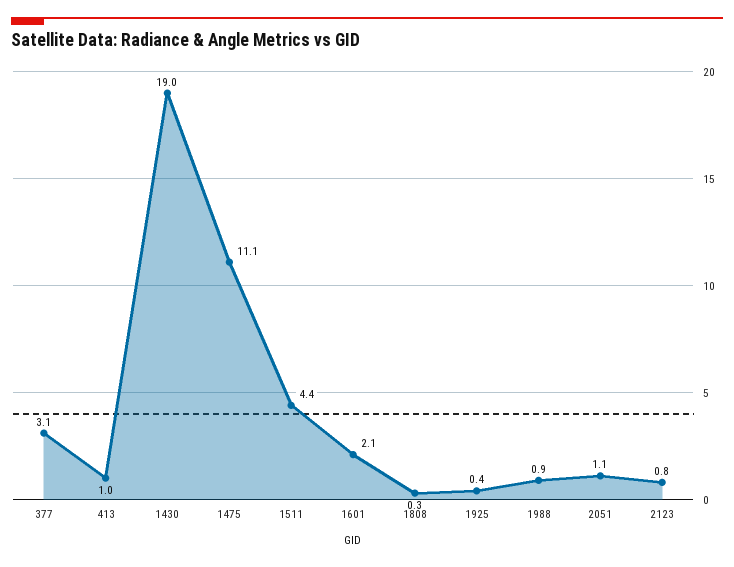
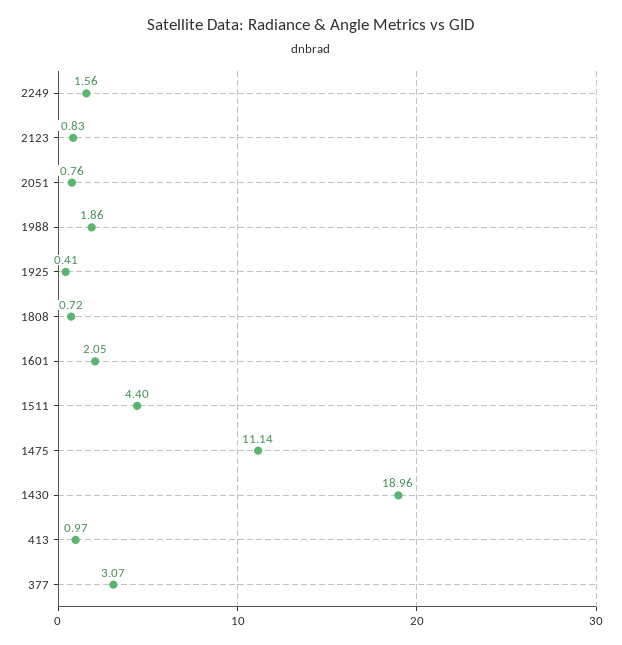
  {
    "377": 3.07,
    "413": 0.97,
    "1430": 18.96,
    "1475": 11.14,
    "1511": 4.4,
    "1601": 2.05,
-   "1808": 0.3,
+   "1808": 0.72,
    "1925": 0.41,
-   "1988": 0.9,
+   "1988": 1.86,
-   "2051": 1.1,
+   "2051": 0.76,
-   "2123": 0.83
+   "2123": 0.83,
+   "2249": 1.56
  }

